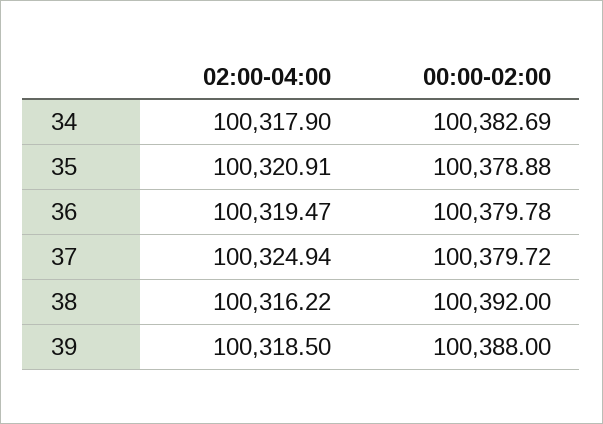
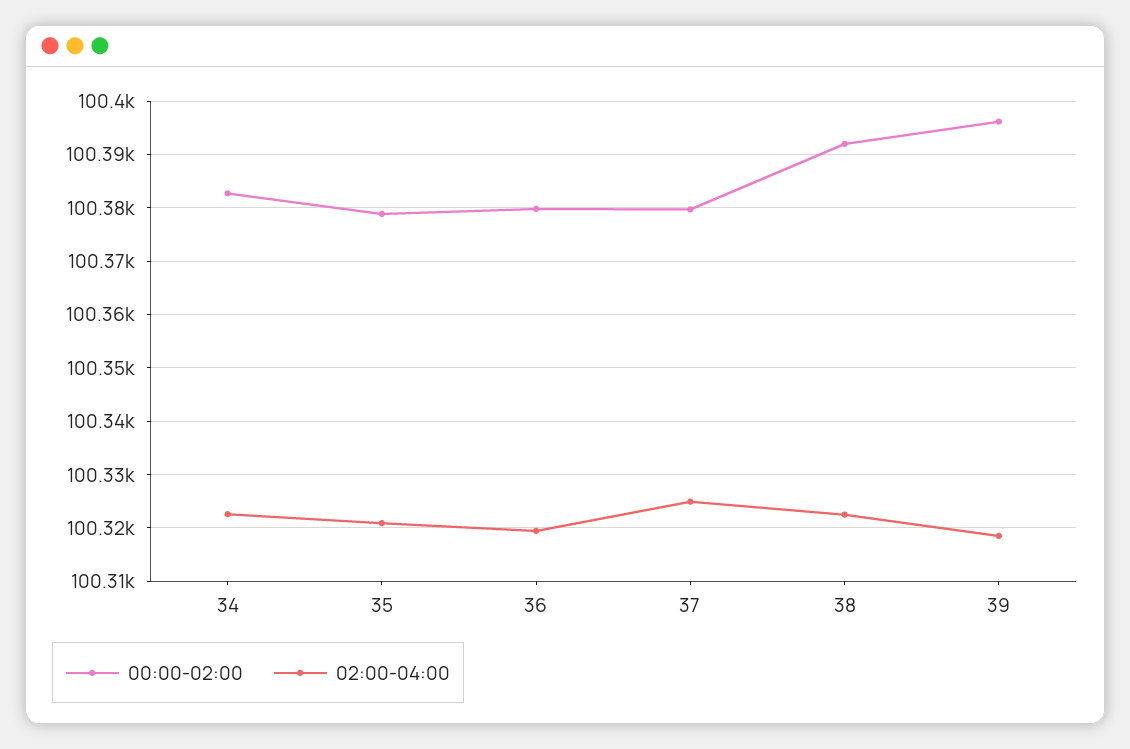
  {
    "02:00-04:00": {
-     "34": 100317.9,
+     "34": 100322,
      "35": 100320.91,
      "36": 100319.47,
      "37": 100324.94,
-     "38": 100316.22,
+     "38": 100322,
      "39": 100318.5
    },
    "00:00-02:00": {
      "34": 100382.69,
      "35": 100378.88,
      "36": 100379.78,
      "37": 100379.72,
      "38": 100392,
-     "39": 100388
+     "39": 100396
    }
  }

